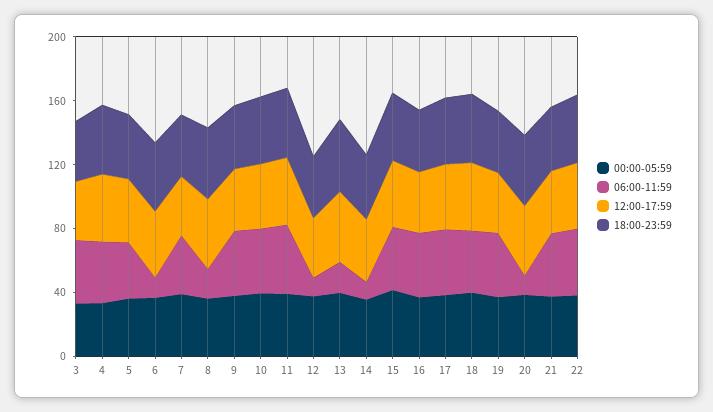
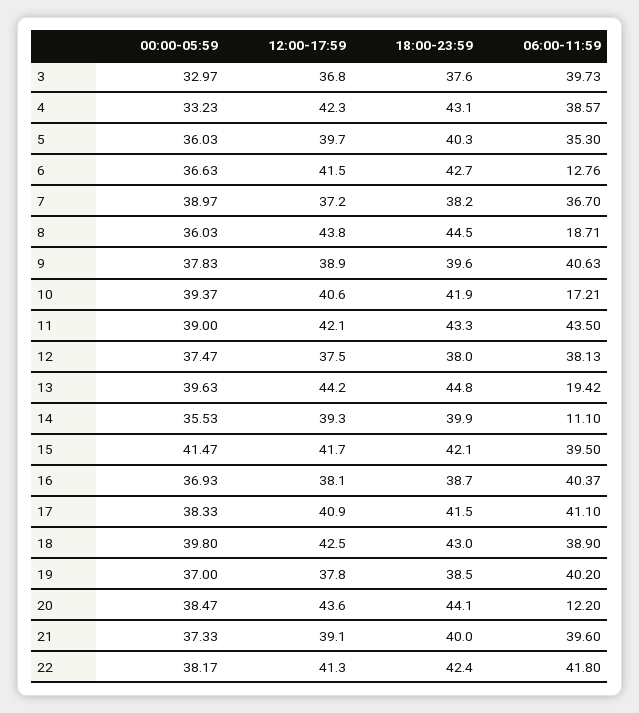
  {
    "00:00-05:59": {
      "3": 32.97,
      "4": 33.23,
      "5": 36.03,
      "6": 36.63,
      "7": 38.97,
      "8": 36.03,
      "9": 37.83,
      "10": 39.37,
      "11": 39,
      "12": 37.47,
      "13": 39.63,
      "14": 35.53,
      "15": 41.47,
      "16": 36.93,
      "17": 38.33,
      "18": 39.8,
      "19": 37,
      "20": 38.47,
      "21": 37.33,
      "22": 38.17
    },
    "06:00-11:59": {
      "3": 39.73,
      "4": 38.57,
      "5": 35.3,
      "6": 12.76,
      "7": 36.7,
      "8": 18.71,
      "9": 40.63,
-     "10": 40,
+     "10": 17.21,
      "11": 43.5,
-     "12": 10,
+     "12": 38.13,
      "13": 19.42,
      "14": 11.1,
      "15": 39.5,
      "16": 40.37,
      "17": 41.1,
      "18": 38.9,
      "19": 40.2,
      "20": 12.2,
      "21": 39.6,
      "22": 41.8
    },
    "12:00-17:59": {
      "3": 36.8,
      "4": 42.3,
      "5": 39.7,
      "6": 41.5,
      "7": 37.2,
      "8": 43.8,
      "9": 38.9,
      "10": 40.6,
      "11": 42.1,
      "12": 37.5,
      "13": 44.2,
      "14": 39.3,
      "15": 41.7,
      "16": 38.1,
      "17": 40.9,
      "18": 42.5,
      "19": 37.8,
      "20": 43.6,
      "21": 39.1,
      "22": 41.3
    },
    "18:00-23:59": {
      "3": 37.6,
      "4": 43.1,
      "5": 40.3,
      "6": 42.7,
      "7": 38.2,
      "8": 44.5,
      "9": 39.6,
      "10": 41.9,
      "11": 43.3,
      "12": 38,
      "13": 44.8,
      "14": 39.9,
      "15": 42.1,
      "16": 38.7,
      "17": 41.5,
      "18": 43,
      "19": 38.5,
      "20": 44.1,
      "21": 40,
      "22": 42.4
    }
  }

